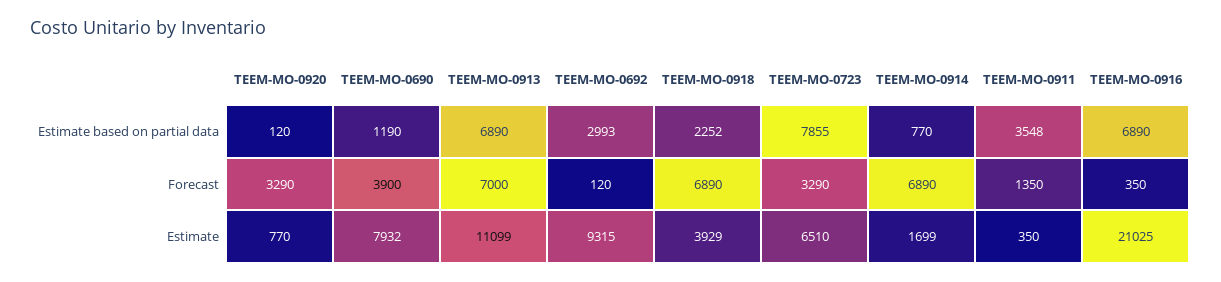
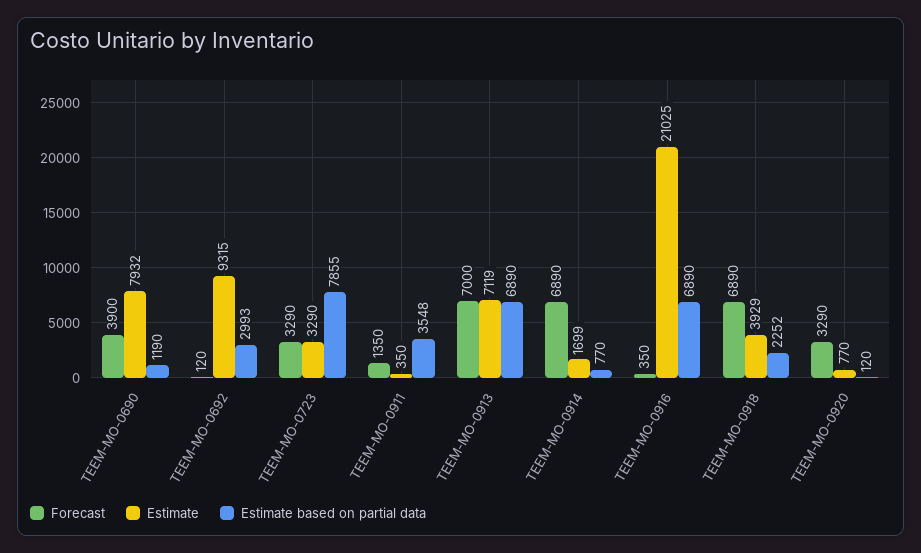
  {
    "Estimate based on partial data": {
      "TEEM-MO-0920": 120,
      "TEEM-MO-0690": 1190,
      "TEEM-MO-0913": 6890,
      "TEEM-MO-0692": 2993,
      "TEEM-MO-0918": 2252,
      "TEEM-MO-0723": 7855,
      "TEEM-MO-0914": 770,
      "TEEM-MO-0911": 3548,
      "TEEM-MO-0916": 6890
    },
    "Forecast": {
      "TEEM-MO-0920": 3290,
      "TEEM-MO-0690": 3900,
      "TEEM-MO-0913": 7000,
      "TEEM-MO-0692": 120,
      "TEEM-MO-0918": 6890,
      "TEEM-MO-0723": 3290,
      "TEEM-MO-0914": 6890,
      "TEEM-MO-0911": 1350,
      "TEEM-MO-0916": 350
    },
    "Estimate": {
      "TEEM-MO-0920": 770,
      "TEEM-MO-0690": 7932,
-     "TEEM-MO-0913": 11099,
+     "TEEM-MO-0913": 7119,
      "TEEM-MO-0692": 9315,
      "TEEM-MO-0918": 3929,
-     "TEEM-MO-0723": 6510,
+     "TEEM-MO-0723": 3290,
      "TEEM-MO-0914": 1699,
      "TEEM-MO-0911": 350,
      "TEEM-MO-0916": 21025
    }
  }

